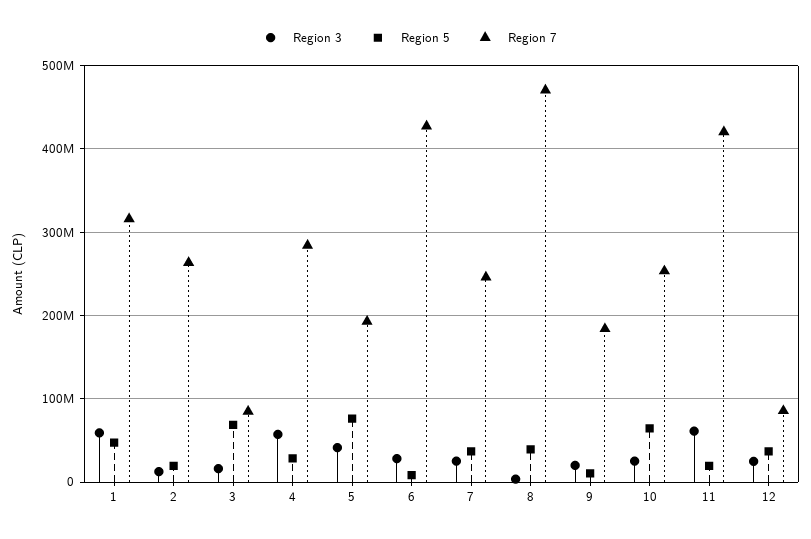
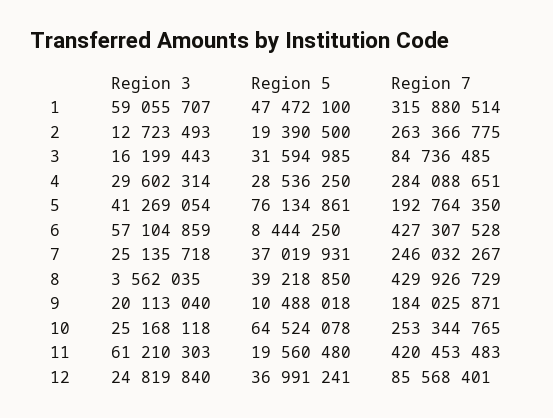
  {
    "Region 3": {
      "1": 59055707,
      "2": 12723493,
      "3": 16199443,
-     "4": 60000000,
+     "4": 29602314,
      "5": 41269054,
-     "6": 30000000,
+     "6": 57104859,
      "7": 25135718,
      "8": 3562035,
      "9": 20113040,
      "10": 25168118,
      "11": 61210303,
      "12": 24819840
    },
    "Region 5": {
      "1": 47472100,
      "2": 19390500,
-     "3": 70000000,
+     "3": 31594985,
      "4": 28536250,
      "5": 76134861,
      "6": 8444250,
      "7": 37019931,
      "8": 39218850,
      "9": 10488018,
      "10": 64524078,
      "11": 19560480,
      "12": 36991241
    },
    "Region 7": {
      "1": 315880514,
      "2": 263366775,
      "3": 84736485,
      "4": 284088651,
      "5": 192764350,
      "6": 427307528,
      "7": 246032267,
-     "8": 470000000,
+     "8": 429926729,
      "9": 184025871,
      "10": 253344765,
      "11": 420453483,
      "12": 85568401
    }
  }

